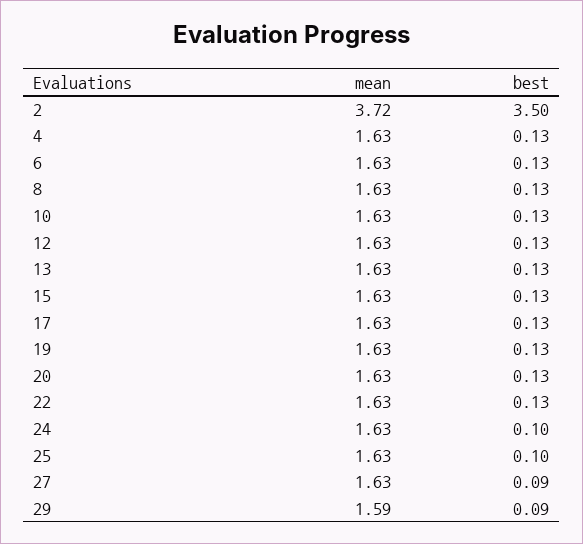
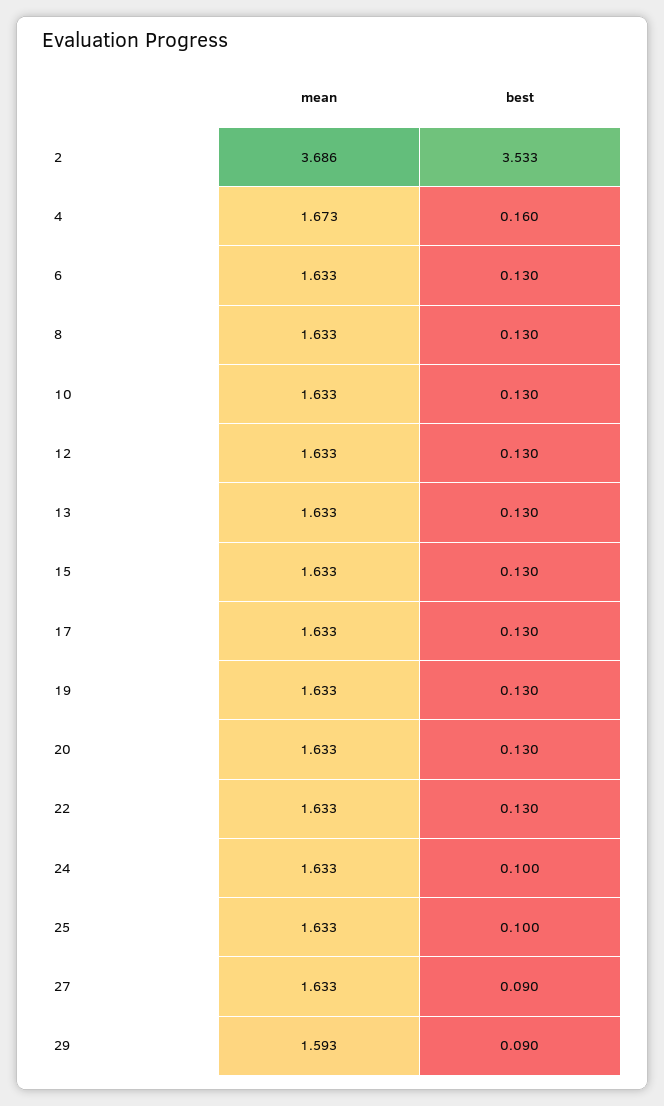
  {
    "mean": {
-     "2": 3.72,
+     "2": 3.686,
-     "4": 1.63,
+     "4": 1.673,
      "6": 1.633,
      "8": 1.633,
      "10": 1.633,
      "12": 1.633,
      "13": 1.633,
      "15": 1.633,
      "17": 1.633,
      "19": 1.633,
      "20": 1.633,
      "22": 1.633,
      "24": 1.633,
      "25": 1.633,
      "27": 1.633,
      "29": 1.593
    },
    "best": {
-     "2": 3.5,
+     "2": 3.533,
-     "4": 0.13,
+     "4": 0.16,
      "6": 0.13,
      "8": 0.13,
      "10": 0.13,
      "12": 0.13,
      "13": 0.13,
      "15": 0.13,
      "17": 0.13,
      "19": 0.13,
      "20": 0.13,
      "22": 0.13,
      "24": 0.1,
      "25": 0.1,
      "27": 0.09,
      "29": 0.09
    }
  }

